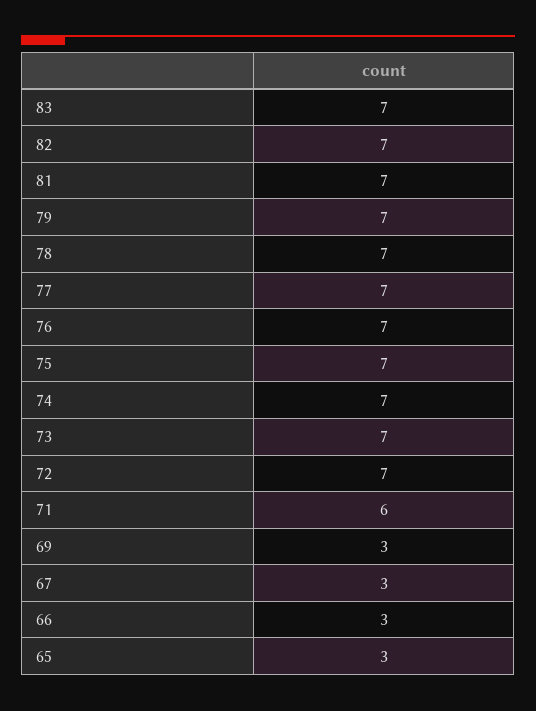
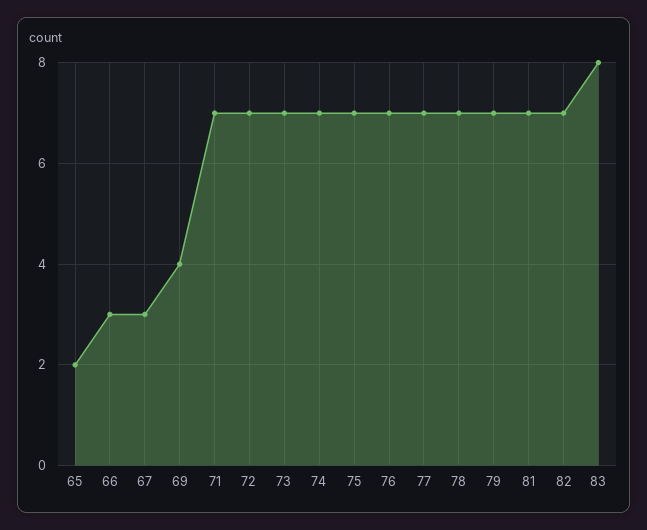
  {
-   "83": 7,
+   "83": 8,
    "82": 7,
    "81": 7,
    "79": 7,
    "78": 7,
    "77": 7,
    "76": 7,
    "75": 7,
    "74": 7,
    "73": 7,
    "72": 7,
-   "71": 6,
+   "71": 7,
-   "69": 3,
+   "69": 4,
    "67": 3,
    "66": 3,
-   "65": 3
+   "65": 2
  }

